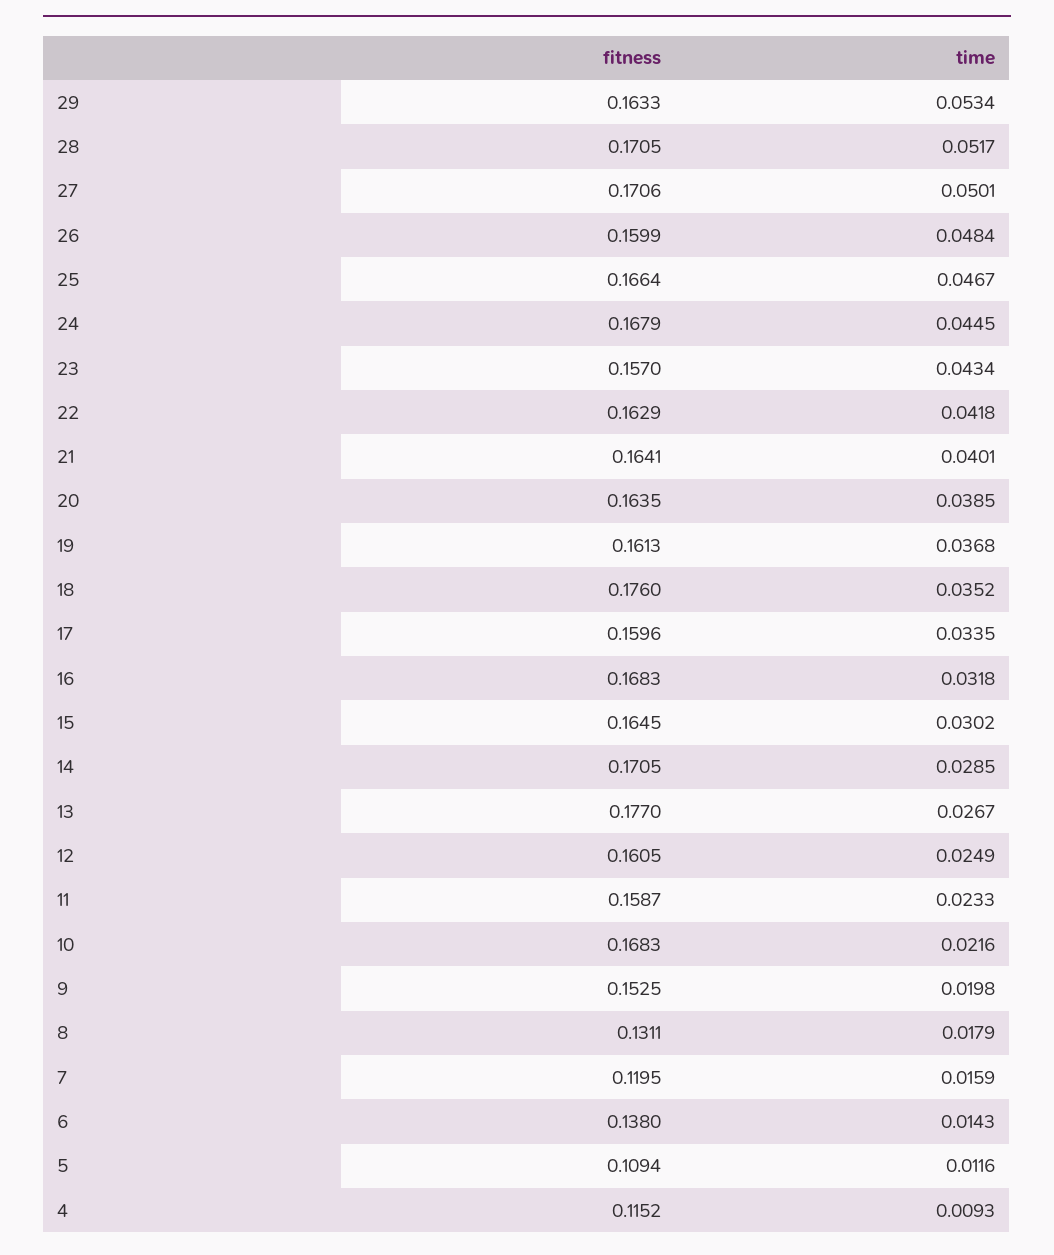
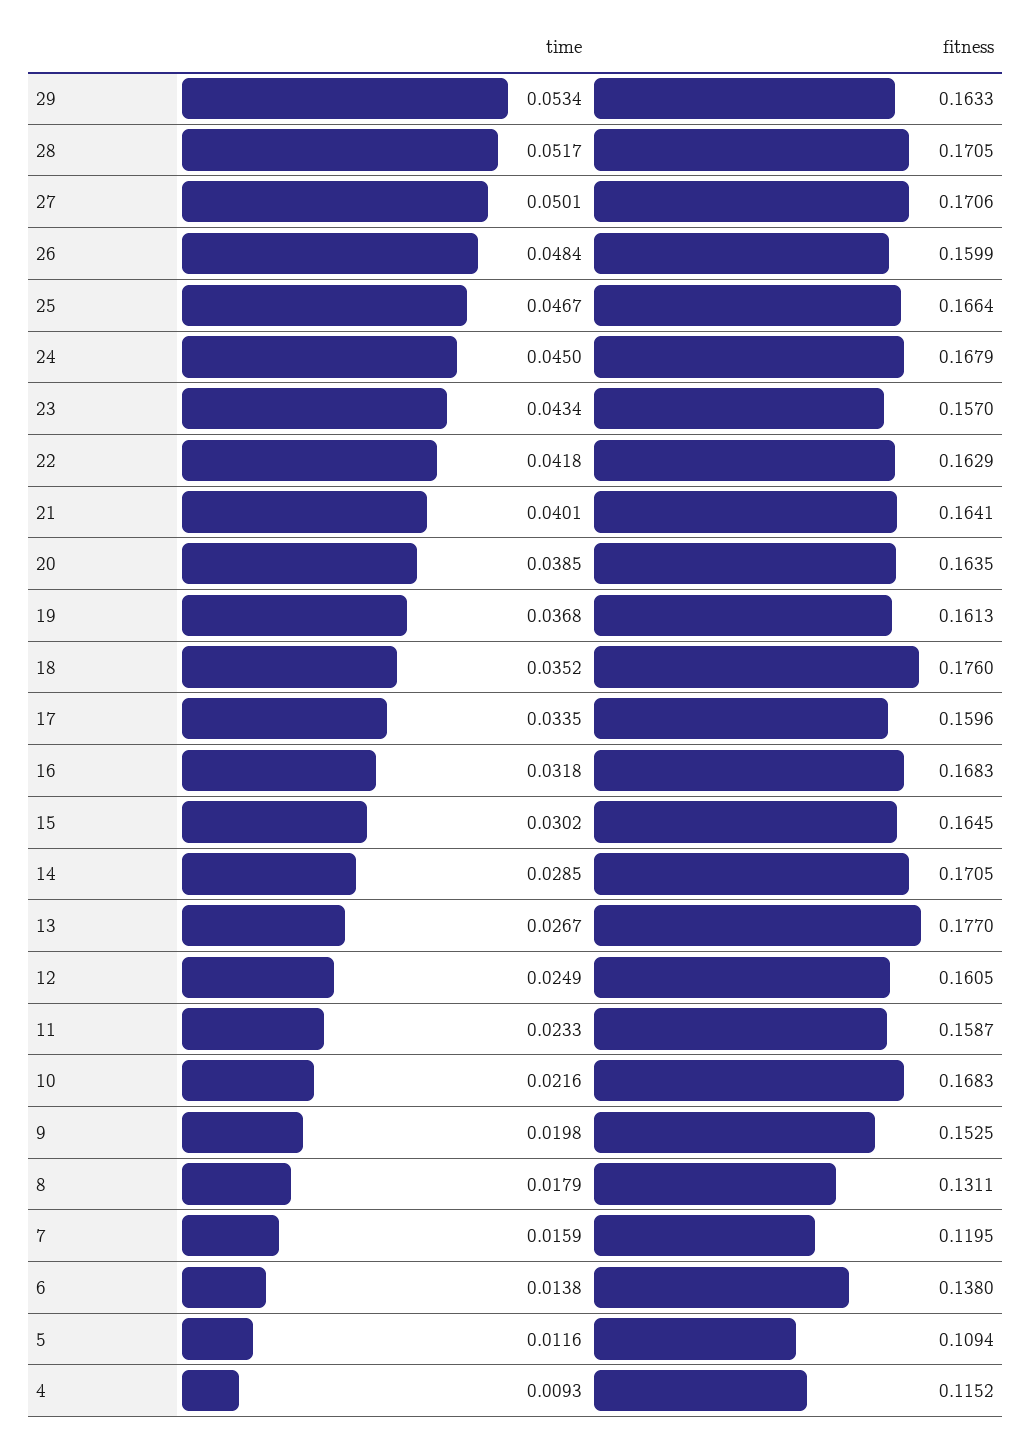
  {
    "fitness": {
      "29": 0.1633,
      "28": 0.1705,
      "27": 0.1706,
      "26": 0.1599,
      "25": 0.1664,
      "24": 0.1679,
      "23": 0.157,
      "22": 0.1629,
      "21": 0.1641,
      "20": 0.1635,
      "19": 0.1613,
      "18": 0.176,
      "17": 0.1596,
      "16": 0.1683,
      "15": 0.1645,
      "14": 0.1705,
      "13": 0.177,
      "12": 0.1605,
      "11": 0.1587,
      "10": 0.1683,
      "9": 0.1525,
      "8": 0.1311,
      "7": 0.1195,
      "6": 0.138,
      "5": 0.1094,
      "4": 0.1152
    },
    "time": {
      "29": 0.0534,
      "28": 0.0517,
      "27": 0.0501,
      "26": 0.0484,
      "25": 0.0467,
-     "24": 0.0445,
+     "24": 0.045,
      "23": 0.0434,
      "22": 0.0418,
      "21": 0.0401,
      "20": 0.0385,
      "19": 0.0368,
      "18": 0.0352,
      "17": 0.0335,
      "16": 0.0318,
      "15": 0.0302,
      "14": 0.0285,
      "13": 0.0267,
      "12": 0.0249,
      "11": 0.0233,
      "10": 0.0216,
      "9": 0.0198,
      "8": 0.0179,
      "7": 0.0159,
-     "6": 0.0143,
+     "6": 0.0138,
      "5": 0.0116,
      "4": 0.0093
    }
  }

